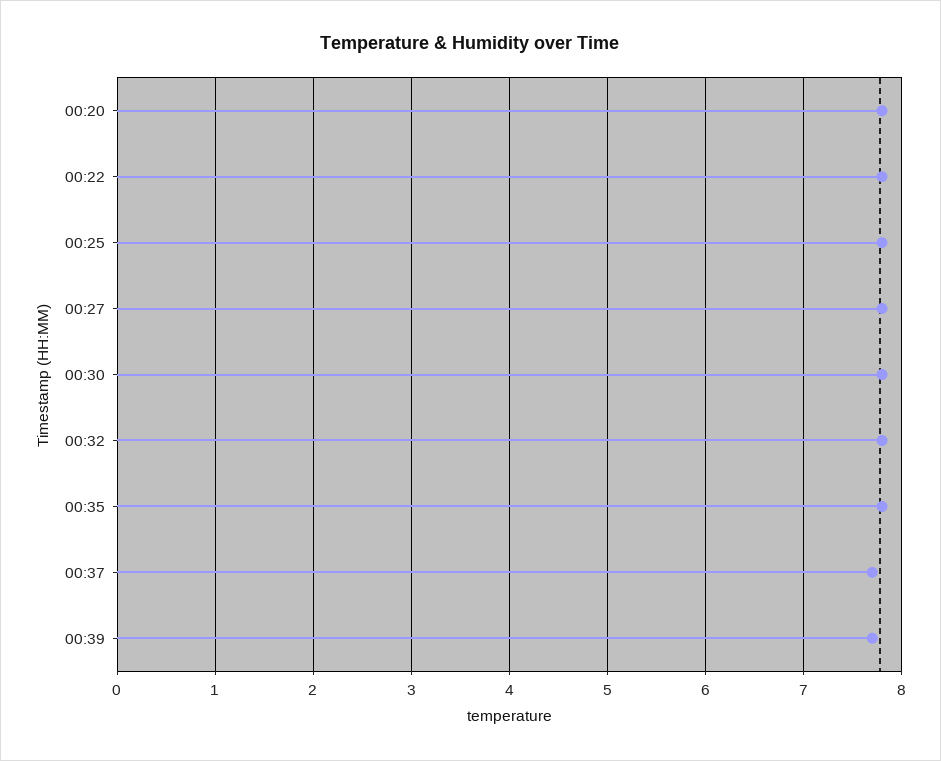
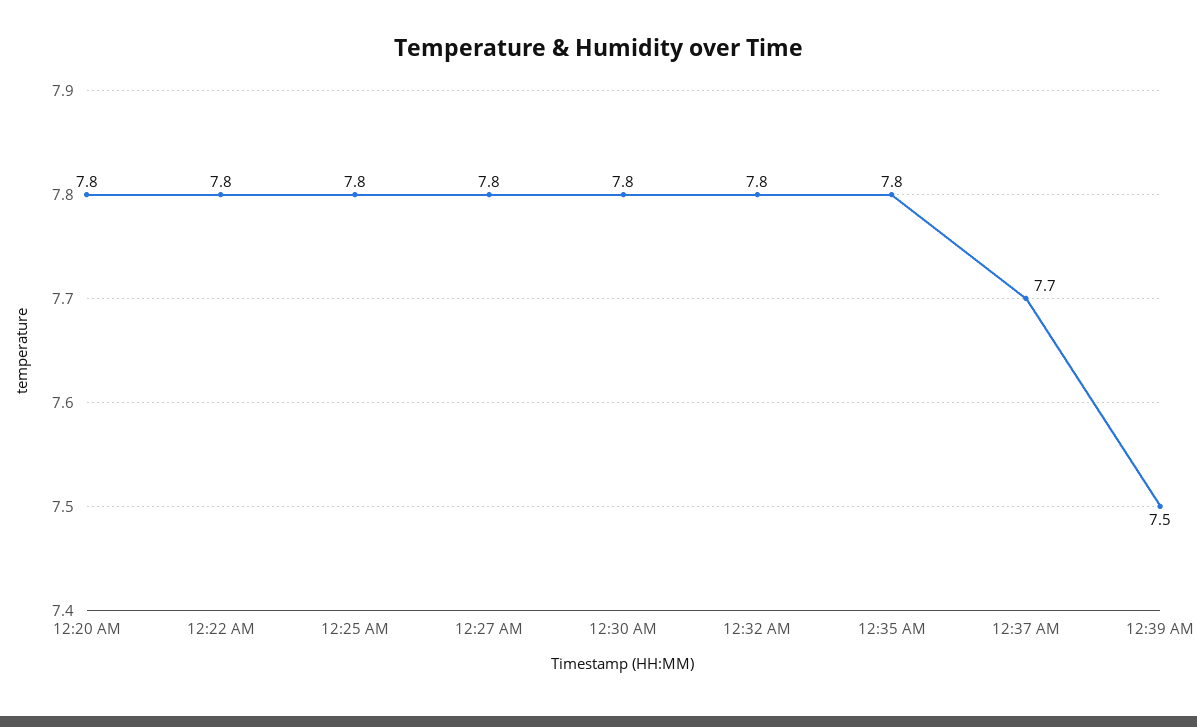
  {
    "00:20": 7.8,
    "00:22": 7.8,
    "00:25": 7.8,
    "00:27": 7.8,
    "00:30": 7.8,
    "00:32": 7.8,
    "00:35": 7.8,
    "00:37": 7.7,
-   "00:39": 7.7
+   "00:39": 7.5
  }

